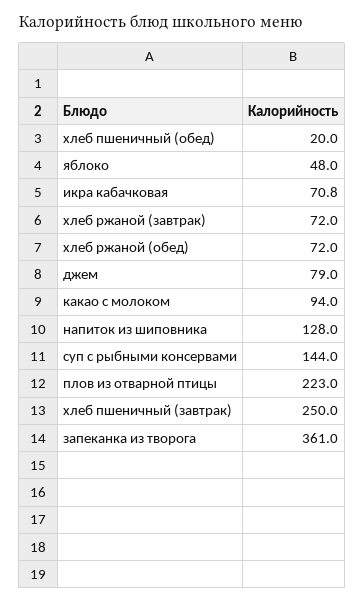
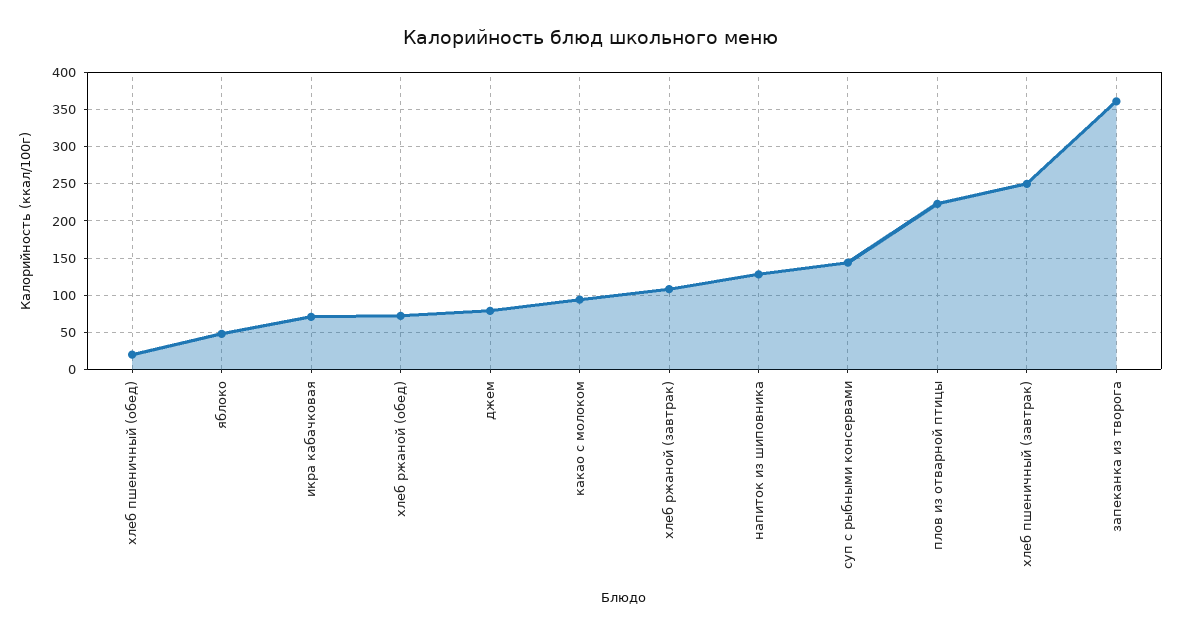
  {
    "хлеб пшеничный (обед)": 20,
    "яблоко": 48,
    "икра кабачковая": 70.8,
-   "хлеб ржаной (завтрак)": 72,
+   "хлеб ржаной (завтрак)": 110,
    "хлеб ржаной (обед)": 72,
    "джем": 79,
    "какао с молоком": 94,
    "напиток из шиповника": 128,
    "суп с рыбными консервами": 144,
    "плов из отварной птицы": 223,
    "хлеб пшеничный (завтрак)": 250,
    "запеканка из творога": 361
  }

